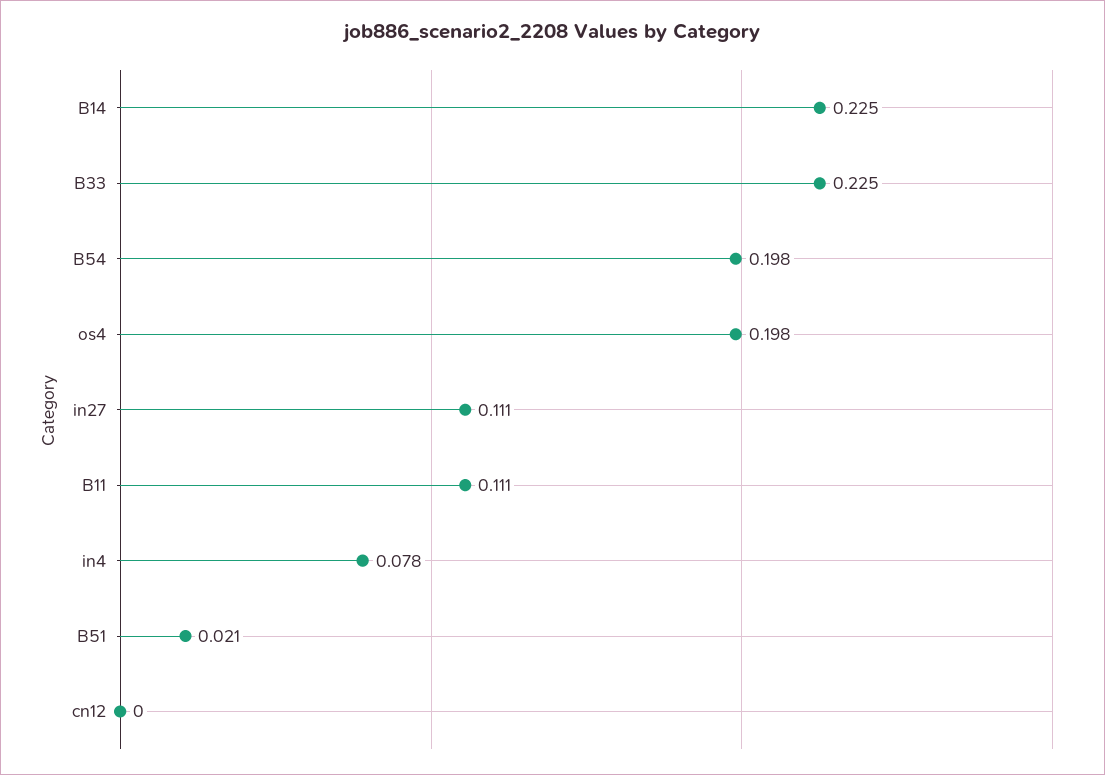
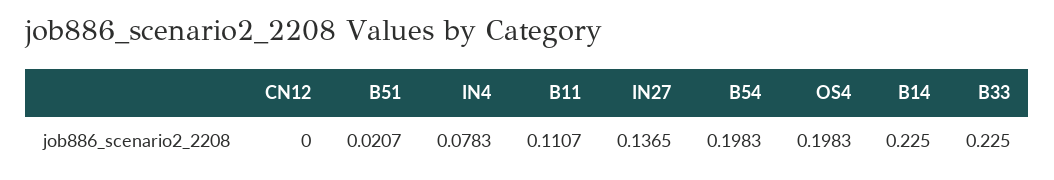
  {
    "B14": 0.225,
    "B33": 0.225,
    "B54": 0.1983,
    "os4": 0.1983,
-   "in27": 0.111,
+   "in27": 0.1365,
    "B11": 0.1107,
    "in4": 0.0783,
    "B51": 0.0207,
    "cn12": 0
  }

